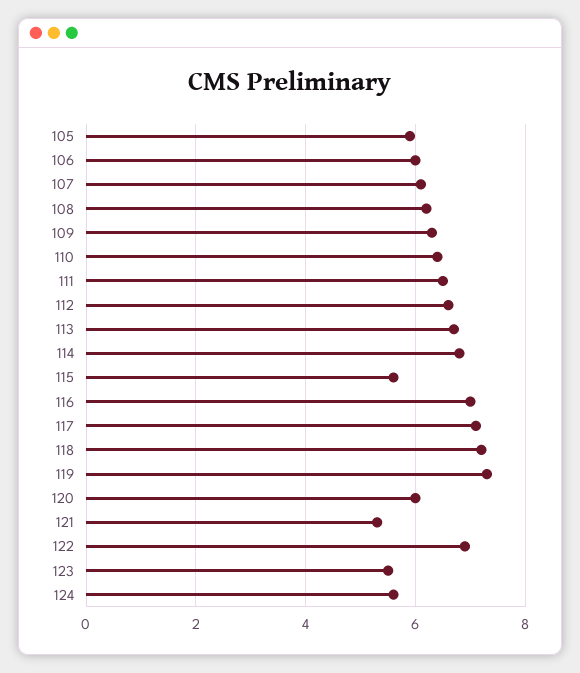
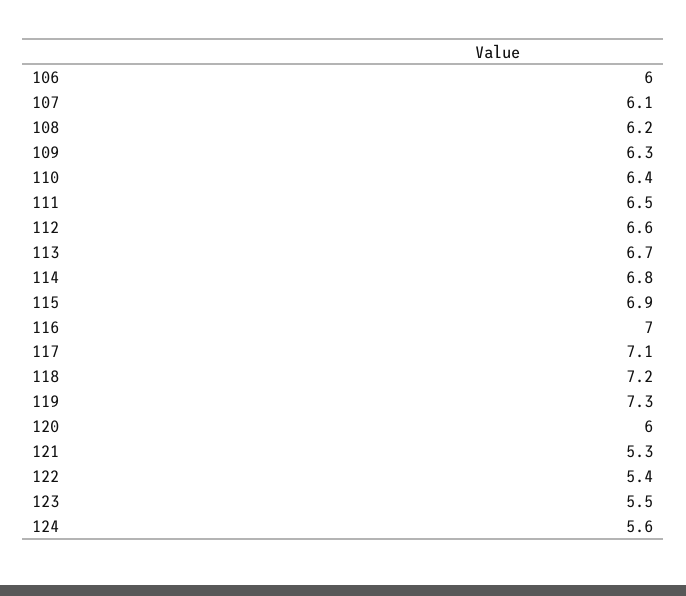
  {
-   "105": 6,
    "106": 6,
    "107": 6.1,
    "108": 6.2,
    "109": 6.3,
    "110": 6.4,
    "111": 6.5,
    "112": 6.6,
    "113": 6.7,
    "114": 6.8,
-   "115": 5.5,
+   "115": 6.9,
    "116": 7,
    "117": 7.1,
    "118": 7.2,
    "119": 7.3,
    "120": 6,
    "121": 5.3,
-   "122": 7,
+   "122": 5.4,
    "123": 5.5,
    "124": 5.6
  }

